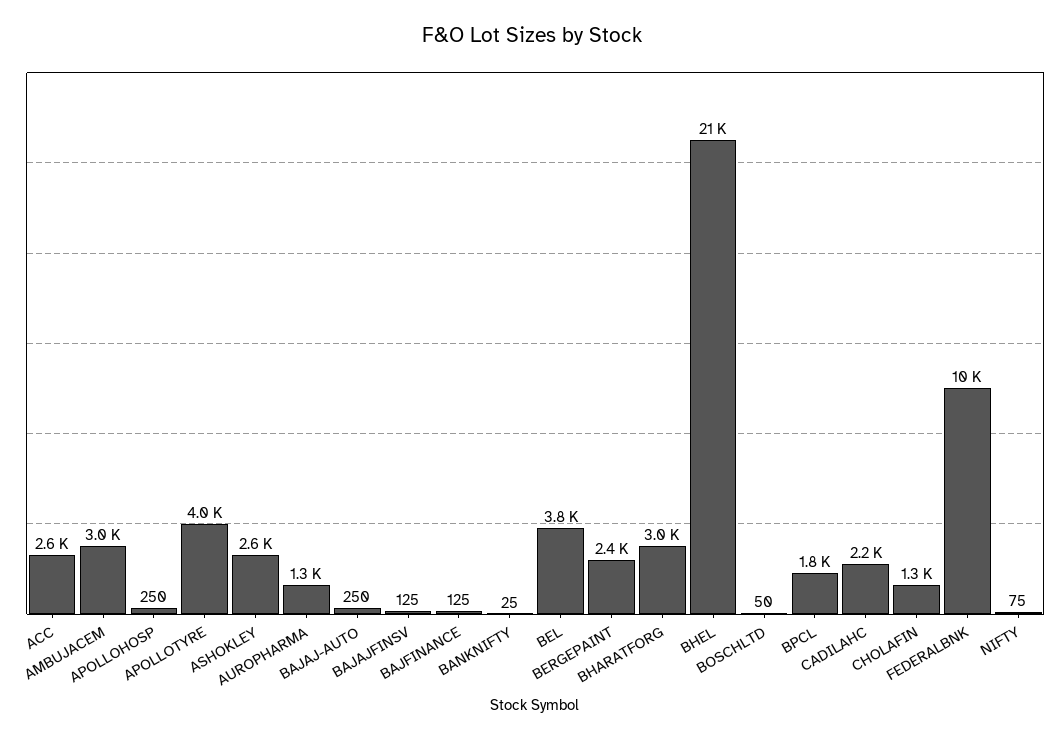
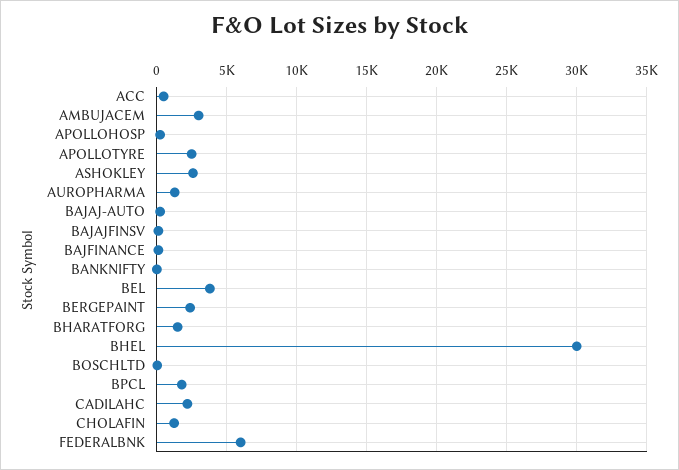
  {
-   "ACC": 2600,
+   "ACC": 500,
    "AMBUJACEM": 3000,
    "APOLLOHOSP": 250,
-   "APOLLOTYRE": 4000,
+   "APOLLOTYRE": 2500,
    "ASHOKLEY": 2600,
    "AUROPHARMA": 1300,
    "BAJAJ-AUTO": 250,
    "BAJAJFINSV": 125,
    "BAJFINANCE": 125,
    "BANKNIFTY": 25,
    "BEL": 3800,
    "BERGEPAINT": 2400,
-   "BHARATFORG": 3000,
+   "BHARATFORG": 1500,
-   "BHEL": 21000,
+   "BHEL": 30000,
    "BOSCHLTD": 50,
    "BPCL": 1800,
    "CADILAHC": 2200,
    "CHOLAFIN": 1300,
-   "FEDERALBNK": 10000,
+   "FEDERALBNK": 6000
-   "NIFTY": 75
  }

